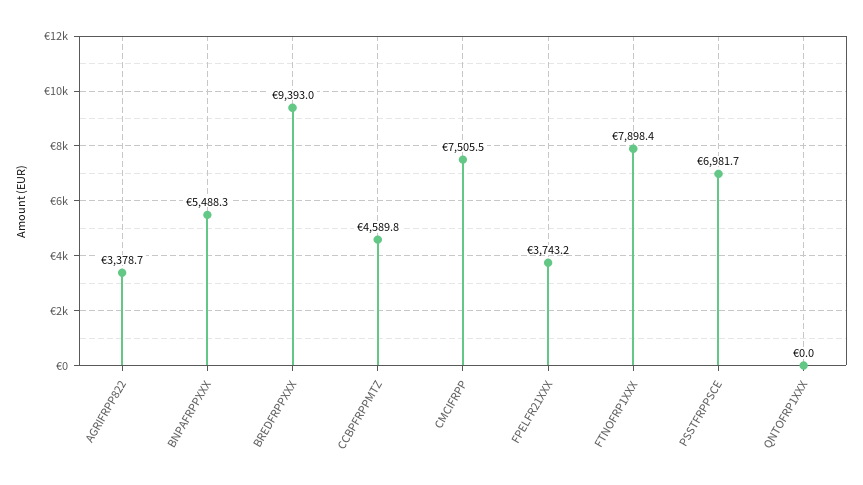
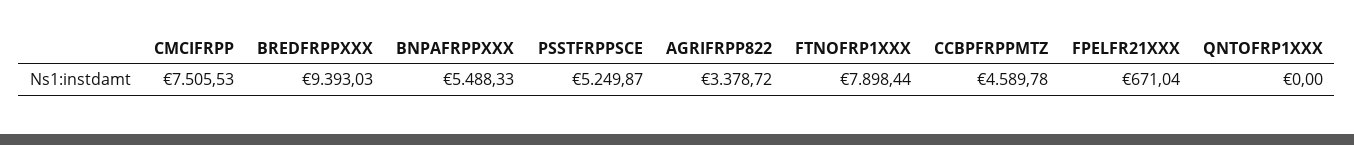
  {
    "AGRIFRPP822": 3378.72,
    "BNPAFRPPXXX": 5488.33,
    "BREDFRPPXXX": 9393.03,
    "CCBPFRPPMTZ": 4589.78,
    "CMCIFRPP": 7505.53,
-   "FPELFR21XXX": 3743.2,
+   "FPELFR21XXX": 671.04,
    "FTNOFRP1XXX": 7898.44,
-   "PSSTFRPPSCE": 6981.7,
+   "PSSTFRPPSCE": 5249.87,
    "QNTOFRP1XXX": 0
  }

